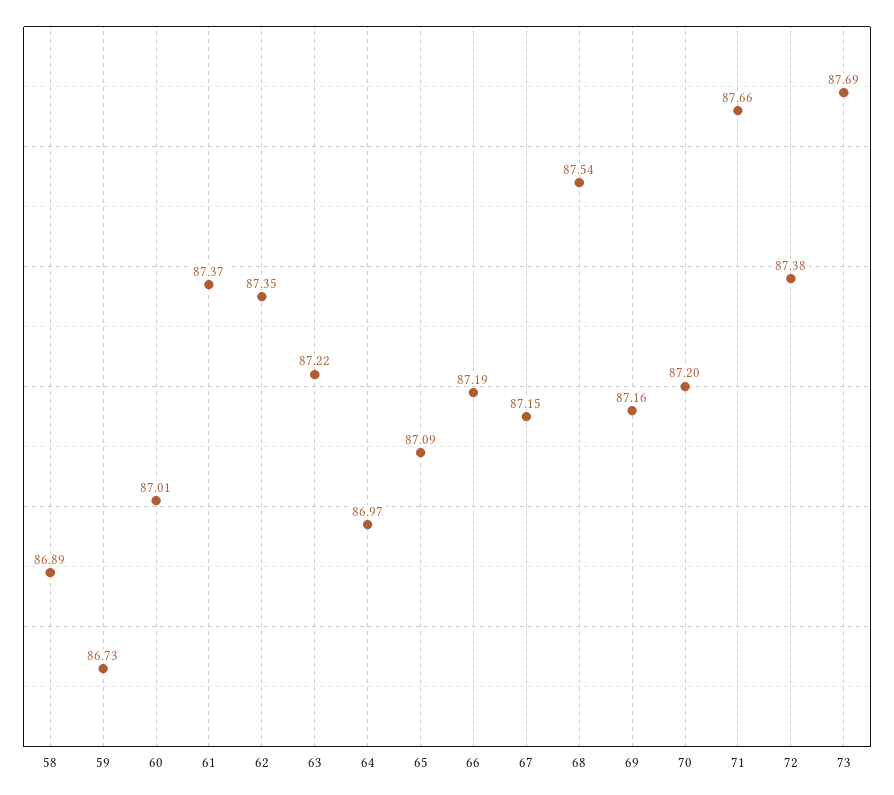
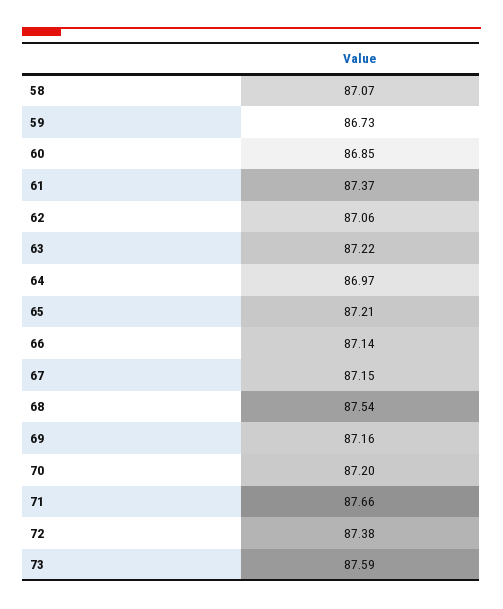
  {
-   "58": 86.89,
+   "58": 87.07,
    "59": 86.73,
-   "60": 87.01,
+   "60": 86.85,
    "61": 87.37,
-   "62": 87.35,
+   "62": 87.06,
    "63": 87.22,
    "64": 86.97,
-   "65": 87.09,
+   "65": 87.21,
-   "66": 87.19,
+   "66": 87.14,
    "67": 87.15,
    "68": 87.54,
    "69": 87.16,
    "70": 87.2,
    "71": 87.66,
    "72": 87.38,
-   "73": 87.69
+   "73": 87.59
  }

